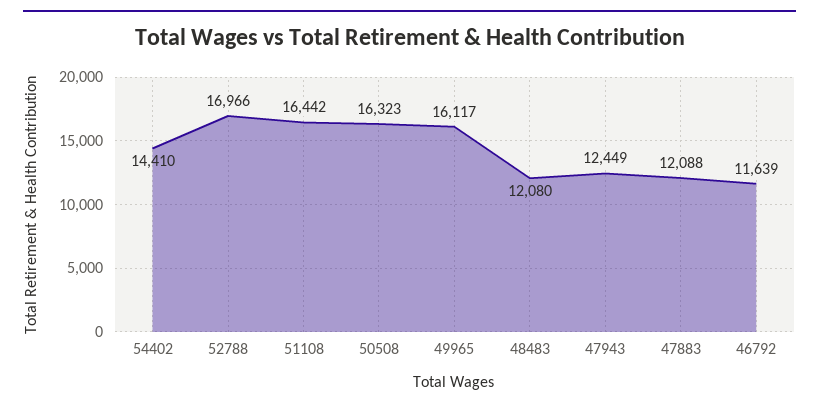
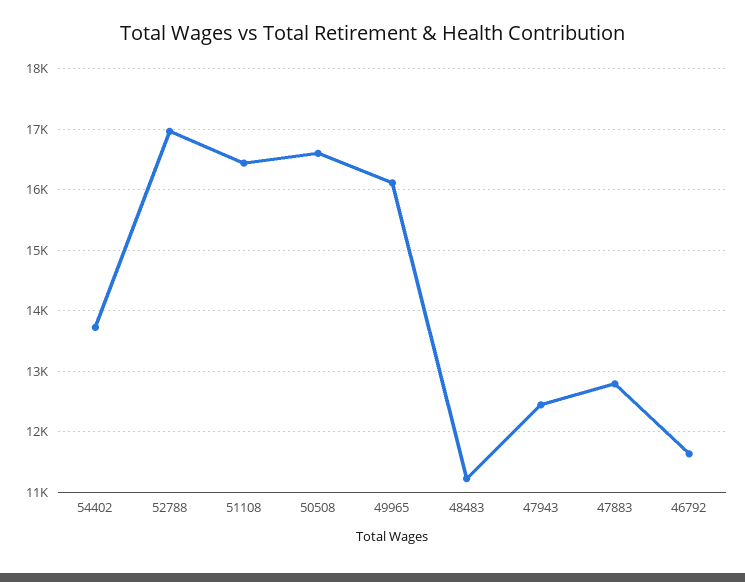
  {
-   "54402": 14410,
+   "54402": 13700,
    "52788": 16966,
    "51108": 16442,
-   "50508": 16323,
+   "50508": 16600,
    "49965": 16117,
-   "48483": 12080,
+   "48483": 11200,
    "47943": 12449,
-   "47883": 12088,
+   "47883": 12800,
    "46792": 11639
  }

